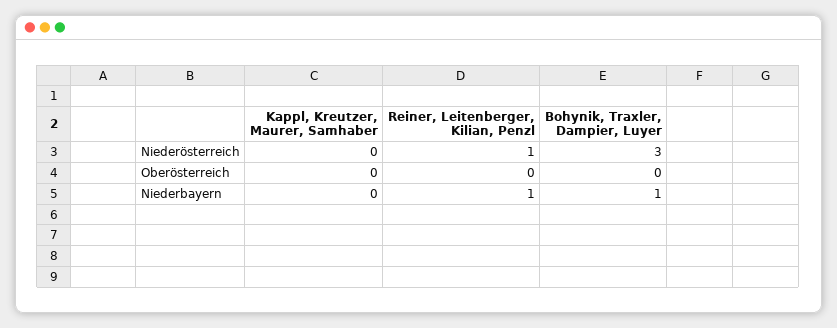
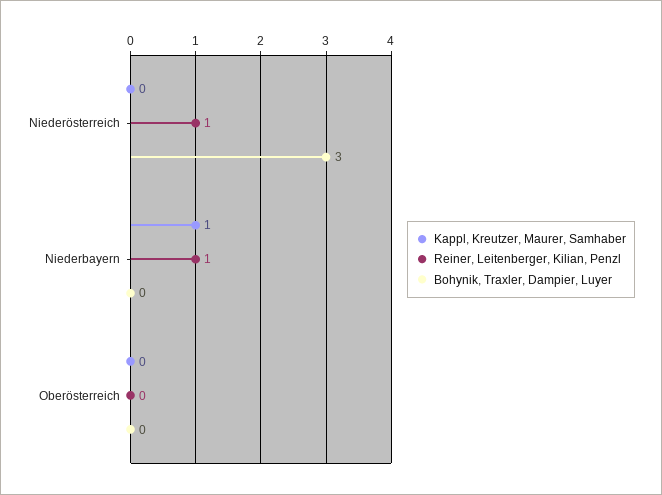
  {
    "Kappl, Kreutzer, Maurer, Samhaber": {
      "Niederösterreich": 0,
      "Oberösterreich": 0,
-     "Niederbayern": 0
+     "Niederbayern": 1
    },
    "Reiner, Leitenberger, Kilian, Penzl": {
      "Niederösterreich": 1,
      "Oberösterreich": 0,
      "Niederbayern": 1
    },
    "Bohynik, Traxler, Dampier, Luyer": {
      "Niederösterreich": 3,
      "Oberösterreich": 0,
-     "Niederbayern": 1
+     "Niederbayern": 0
    }
  }

